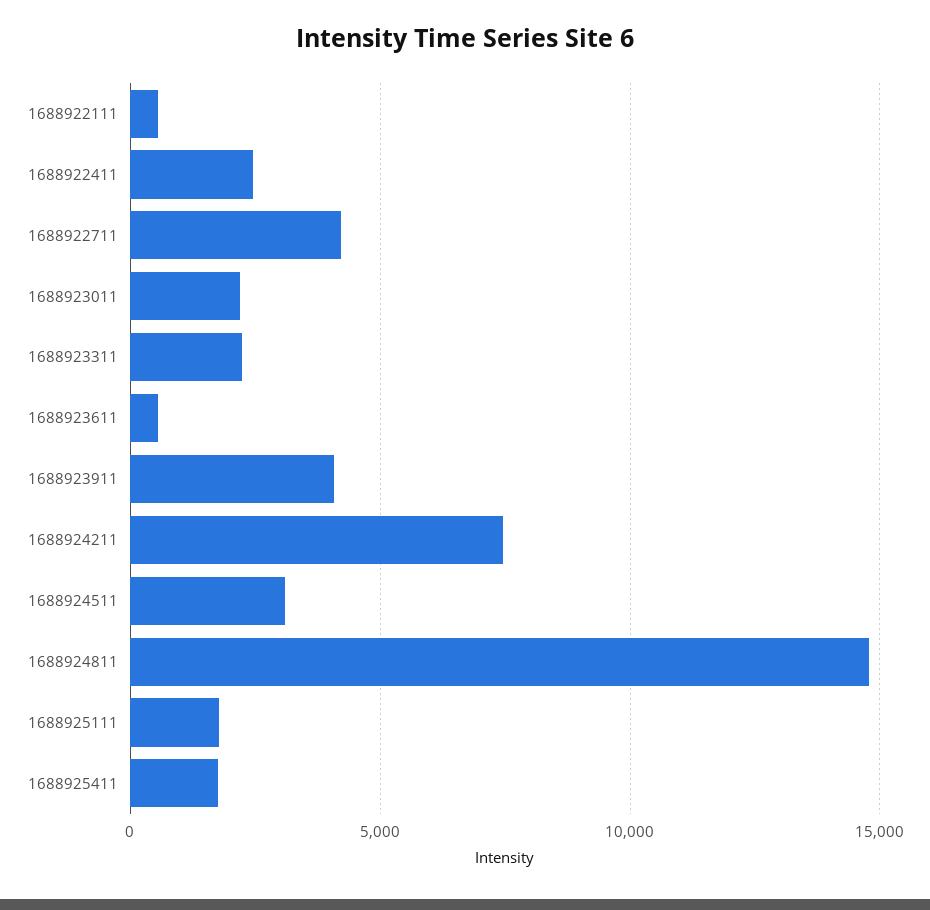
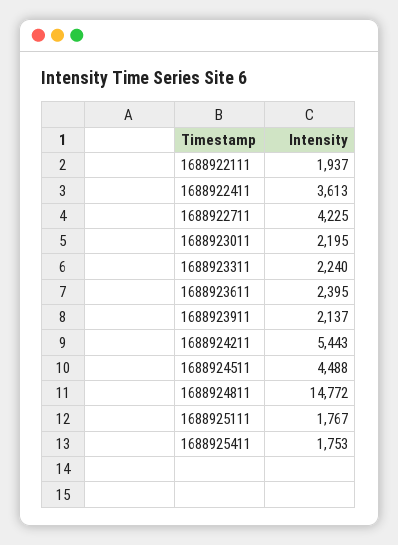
  {
-   "1688922111": 500,
+   "1688922111": 1937,
-   "1688922411": 2500,
+   "1688922411": 3613,
    "1688922711": 4225,
    "1688923011": 2195,
    "1688923311": 2240,
-   "1688923611": 500,
+   "1688923611": 2395,
-   "1688923911": 4000,
+   "1688923911": 2137,
-   "1688924211": 7500,
+   "1688924211": 5443,
-   "1688924511": 3000,
+   "1688924511": 4488,
    "1688924811": 14772,
    "1688925111": 1767,
    "1688925411": 1753
  }

